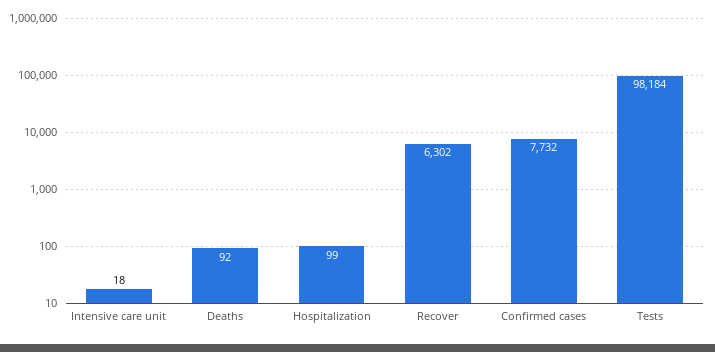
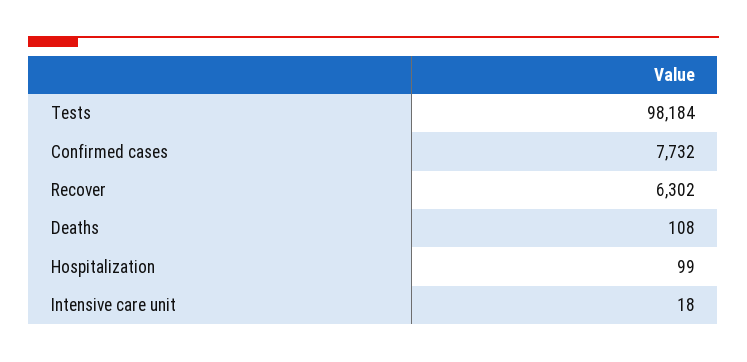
  {
    "Intensive care unit": 18,
-   "Deaths": 92,
+   "Deaths": 108,
    "Hospitalization": 99,
    "Recover": 6302,
    "Confirmed cases": 7732,
    "Tests": 98184
  }

